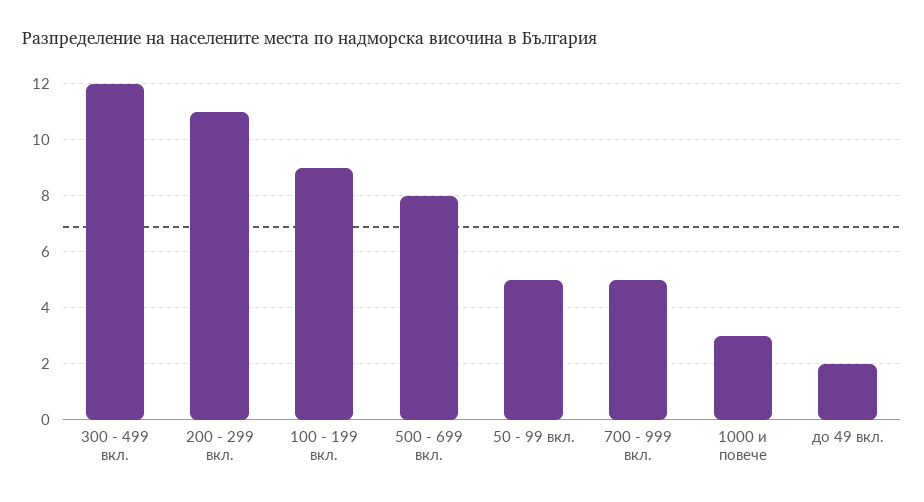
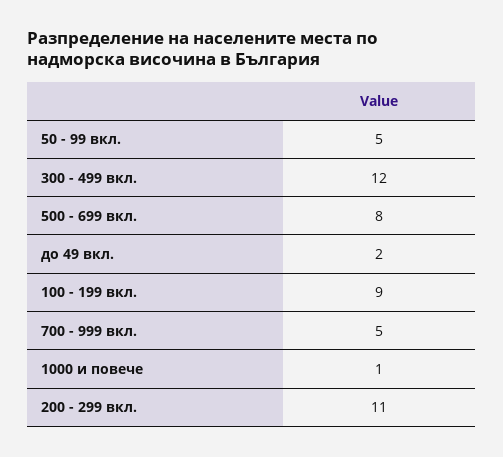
  {
    "300 - 499 вкл.": 12,
    "200 - 299 вкл.": 11,
    "100 - 199 вкл.": 9,
    "500 - 699 вкл.": 8,
    "50 - 99 вкл.": 5,
    "700 - 999 вкл.": 5,
-   "1000 и повече": 3,
+   "1000 и повече": 1,
    "до 49 вкл.": 2
  }

